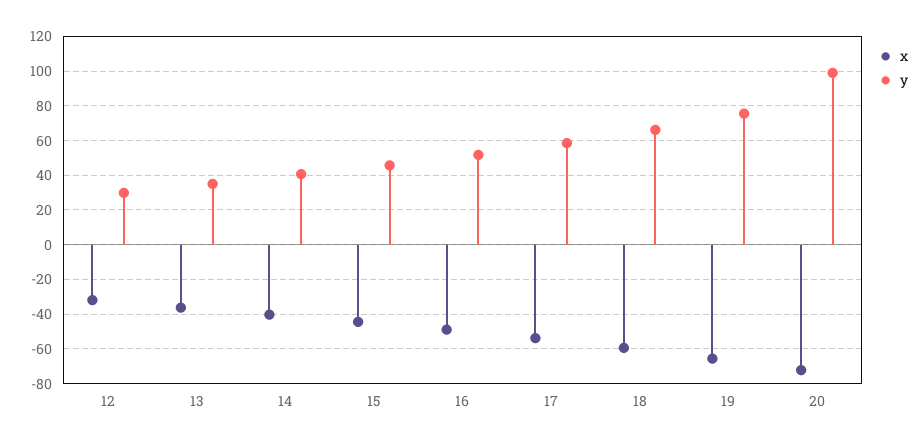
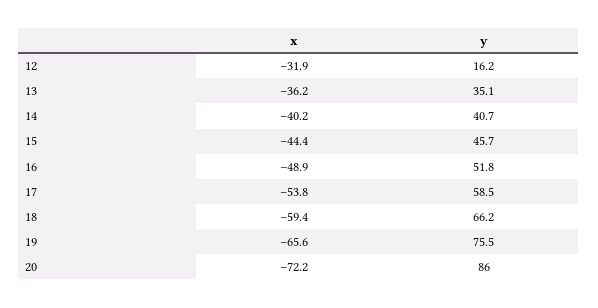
  {
    "x": {
      "12": -31.9,
      "13": -36.2,
      "14": -40.2,
      "15": -44.4,
      "16": -48.9,
      "17": -53.8,
      "18": -59.4,
      "19": -65.6,
      "20": -72.2
    },
    "y": {
-     "12": 30,
+     "12": 16.2,
      "13": 35.1,
      "14": 40.7,
      "15": 45.7,
      "16": 51.8,
      "17": 58.5,
      "18": 66.2,
      "19": 75.5,
-     "20": 100
+     "20": 86
    }
  }

